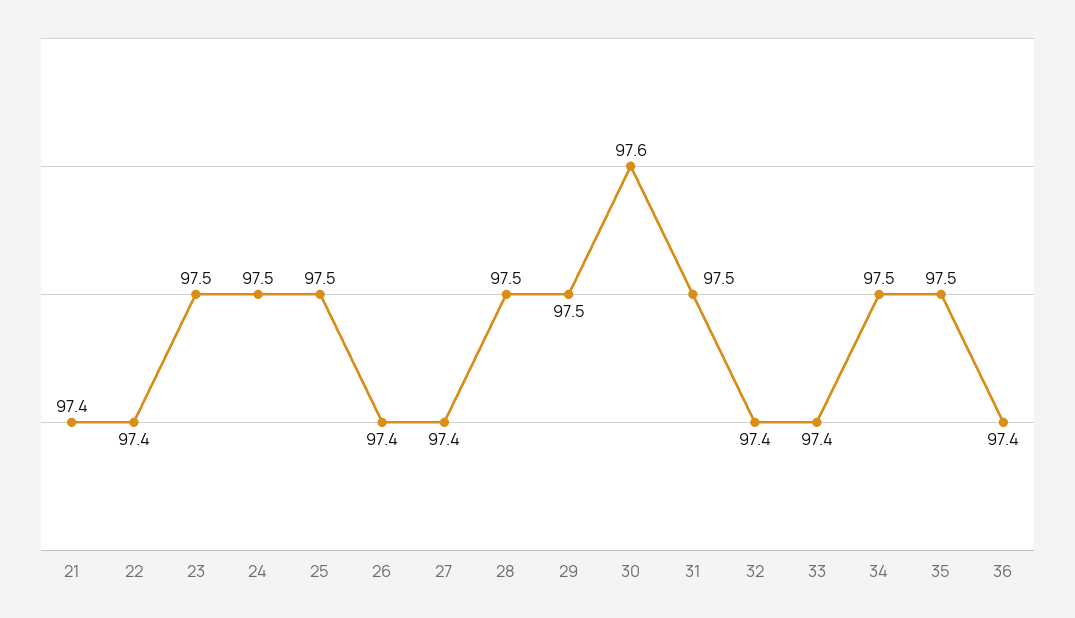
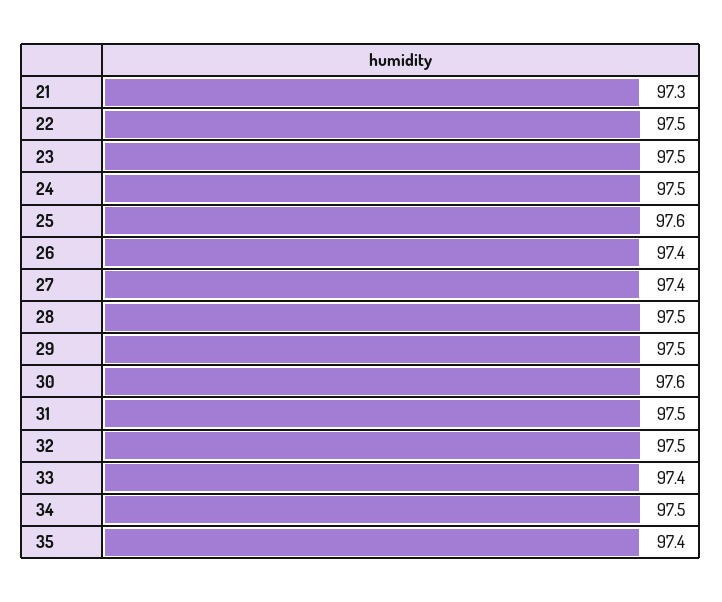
  {
-   "21": 97.4,
+   "21": 97.3,
-   "22": 97.4,
+   "22": 97.5,
    "23": 97.5,
    "24": 97.5,
-   "25": 97.5,
+   "25": 97.6,
    "26": 97.4,
    "27": 97.4,
    "28": 97.5,
    "29": 97.5,
    "30": 97.6,
    "31": 97.5,
-   "32": 97.4,
+   "32": 97.5,
    "33": 97.4,
    "34": 97.5,
-   "35": 97.5,
+   "35": 97.4
-   "36": 97.4
  }

